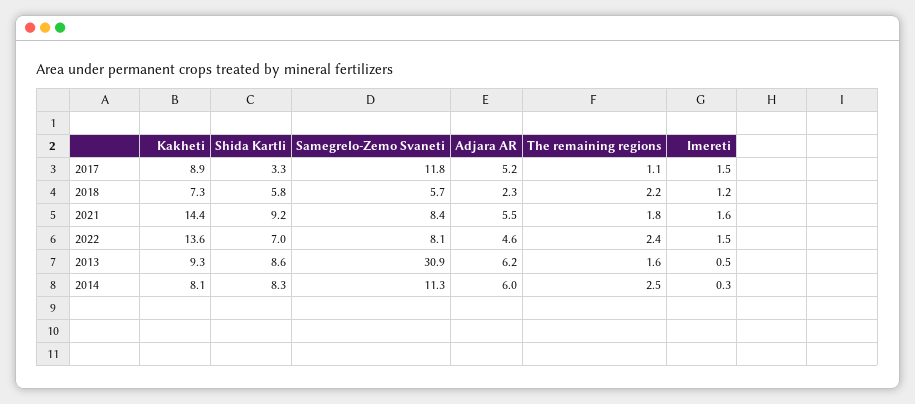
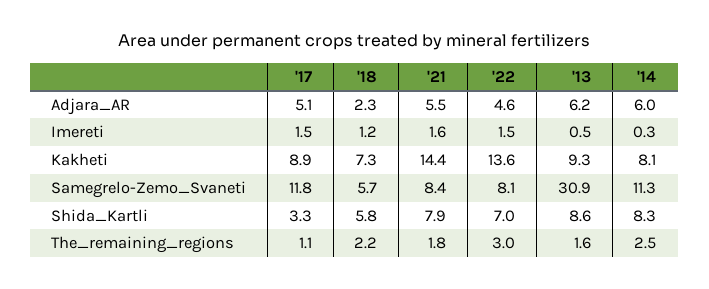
  {
    "Kakheti": {
      "2017": 8.9,
      "2018": 7.3,
      "2021": 14.4,
      "2022": 13.6,
      "2013": 9.3,
      "2014": 8.1
    },
    "Shida Kartli": {
      "2017": 3.3,
      "2018": 5.8,
-     "2021": 9.2,
+     "2021": 7.9,
      "2022": 7,
      "2013": 8.6,
      "2014": 8.3
    },
    "Samegrelo-Zemo Svaneti": {
      "2017": 11.8,
      "2018": 5.7,
      "2021": 8.4,
      "2022": 8.1,
      "2013": 30.9,
      "2014": 11.3
    },
    "Adjara AR": {
-     "2017": 5.2,
+     "2017": 5.1,
      "2018": 2.3,
      "2021": 5.5,
      "2022": 4.6,
      "2013": 6.2,
      "2014": 6
    },
    "The remaining regions": {
      "2017": 1.1,
      "2018": 2.2,
      "2021": 1.8,
-     "2022": 2.4,
+     "2022": 3,
      "2013": 1.6,
      "2014": 2.5
    },
    "Imereti": {
      "2017": 1.5,
      "2018": 1.2,
      "2021": 1.6,
      "2022": 1.5,
      "2013": 0.5,
      "2014": 0.3
    }
  }

